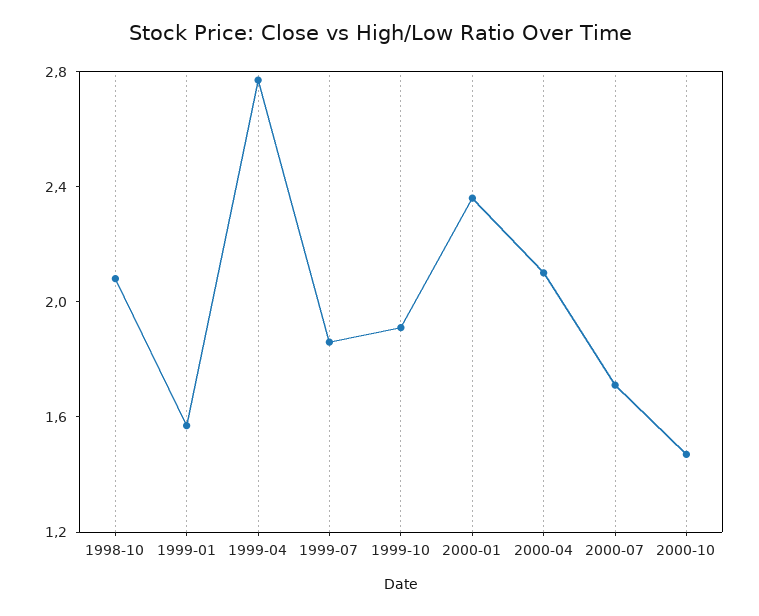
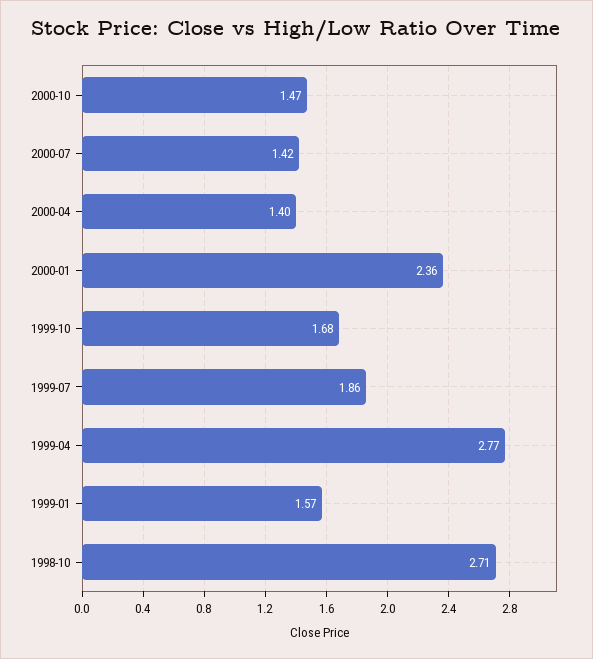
  {
-   "1998-10": 2.1,
+   "1998-10": 2.71,
    "1999-01": 1.57,
    "1999-04": 2.77,
    "1999-07": 1.86,
-   "1999-10": 1.9,
+   "1999-10": 1.68,
    "2000-01": 2.36,
-   "2000-04": 2.1,
+   "2000-04": 1.4,
-   "2000-07": 1.7,
+   "2000-07": 1.42,
    "2000-10": 1.47
  }

